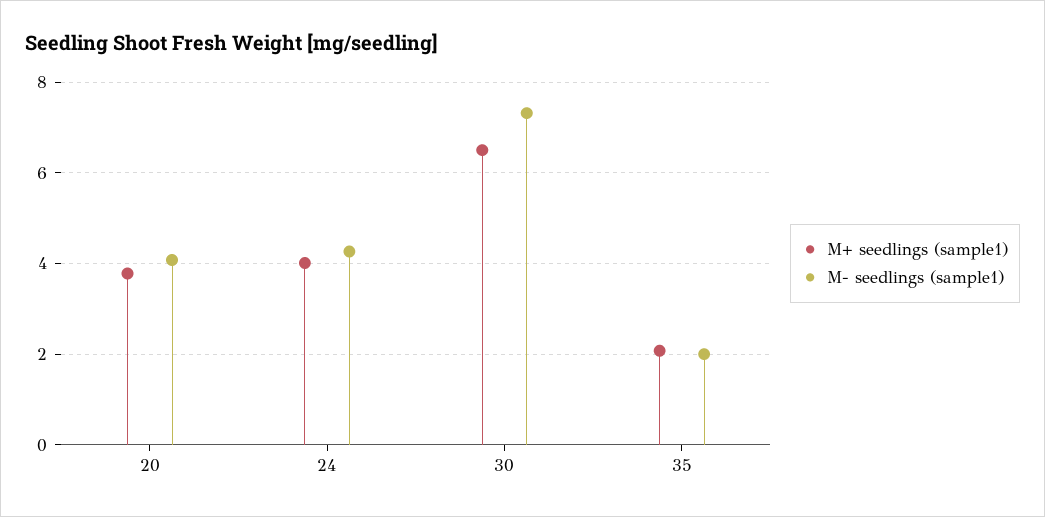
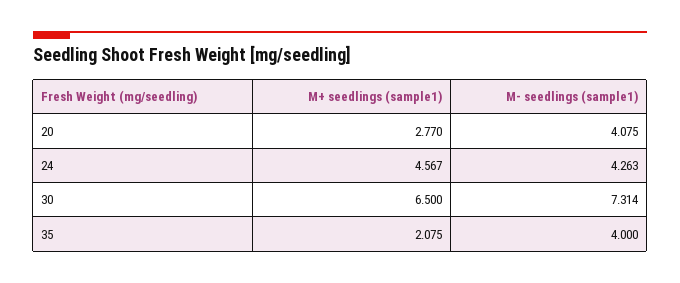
  {
    "M+ seedlings (sample1)": {
-     "20": 3.8,
+     "20": 2.77,
-     "24": 4,
+     "24": 4.567,
      "30": 6.5,
      "35": 2.075
    },
    "M- seedlings (sample1)": {
      "20": 4.075,
      "24": 4.263,
      "30": 7.314,
-     "35": 2
+     "35": 4
    }
  }

